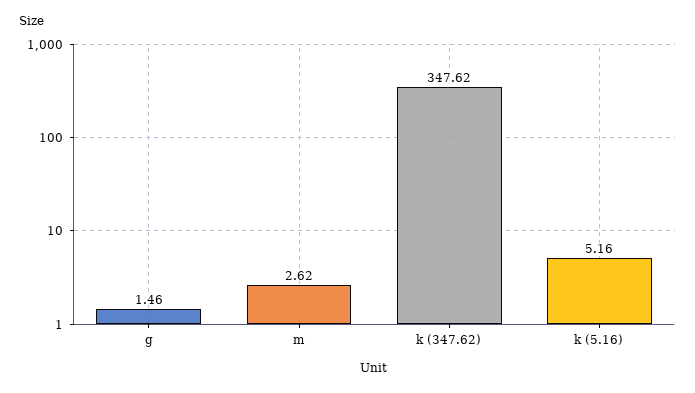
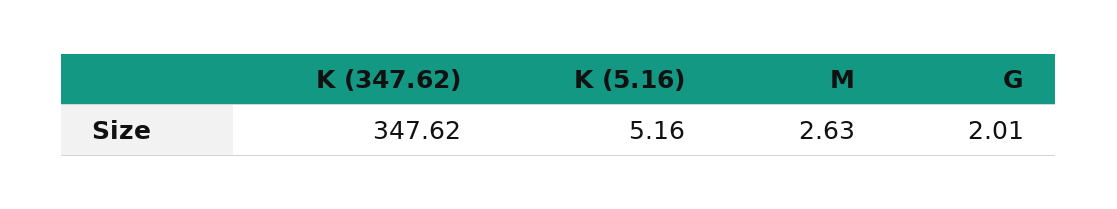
  {
-   "g": 1.46,
+   "g": 2.01,
-   "m": 2.62,
+   "m": 2.63,
    "k (347.62)": 347.62,
    "k (5.16)": 5.16
  }

